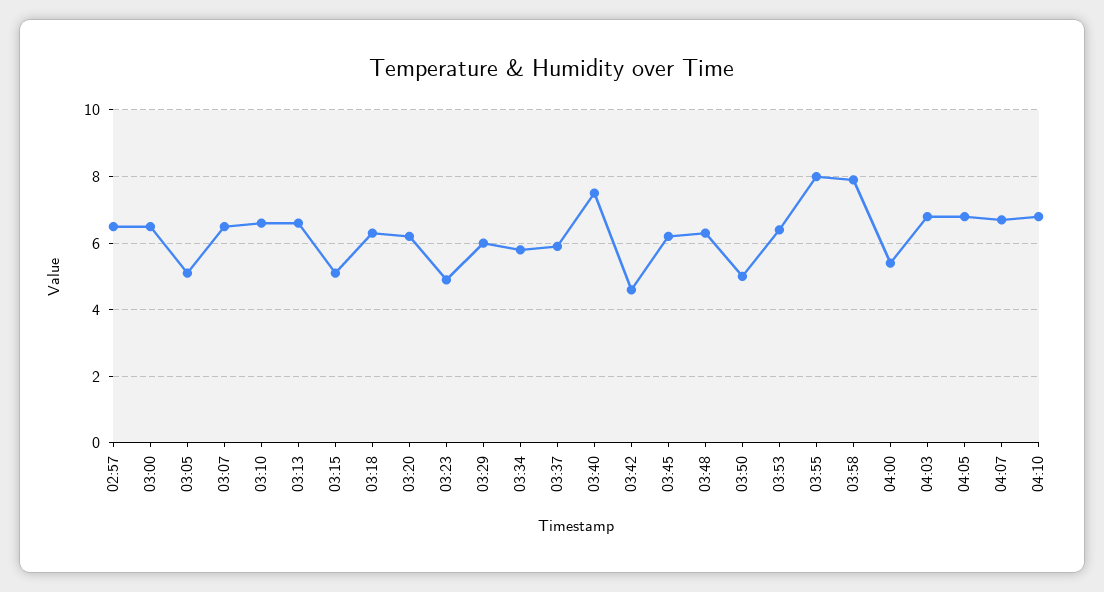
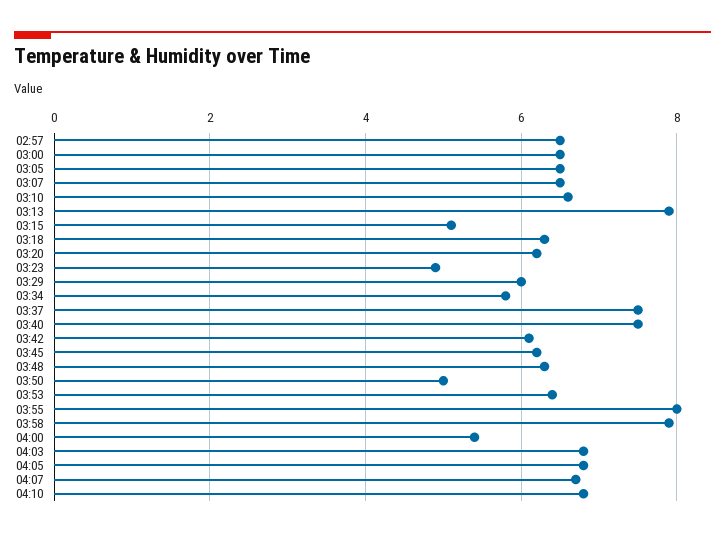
  {
    "02:57": 6.5,
    "03:00": 6.5,
-   "03:05": 5,
+   "03:05": 6.5,
    "03:07": 6.5,
    "03:10": 6.5,
-   "03:13": 6.5,
+   "03:13": 8,
    "03:15": 5,
    "03:18": 6.5,
    "03:20": 6,
    "03:23": 5,
    "03:29": 6,
    "03:34": 6,
-   "03:37": 6,
+   "03:37": 7.5,
    "03:40": 7.5,
-   "03:42": 4.5,
+   "03:42": 6,
    "03:45": 6,
    "03:48": 6.5,
    "03:50": 5,
    "03:53": 6.5,
    "03:55": 8,
    "03:58": 8,
    "04:00": 5.5,
    "04:03": 7,
    "04:05": 7,
    "04:07": 6.5,
    "04:10": 7
  }

